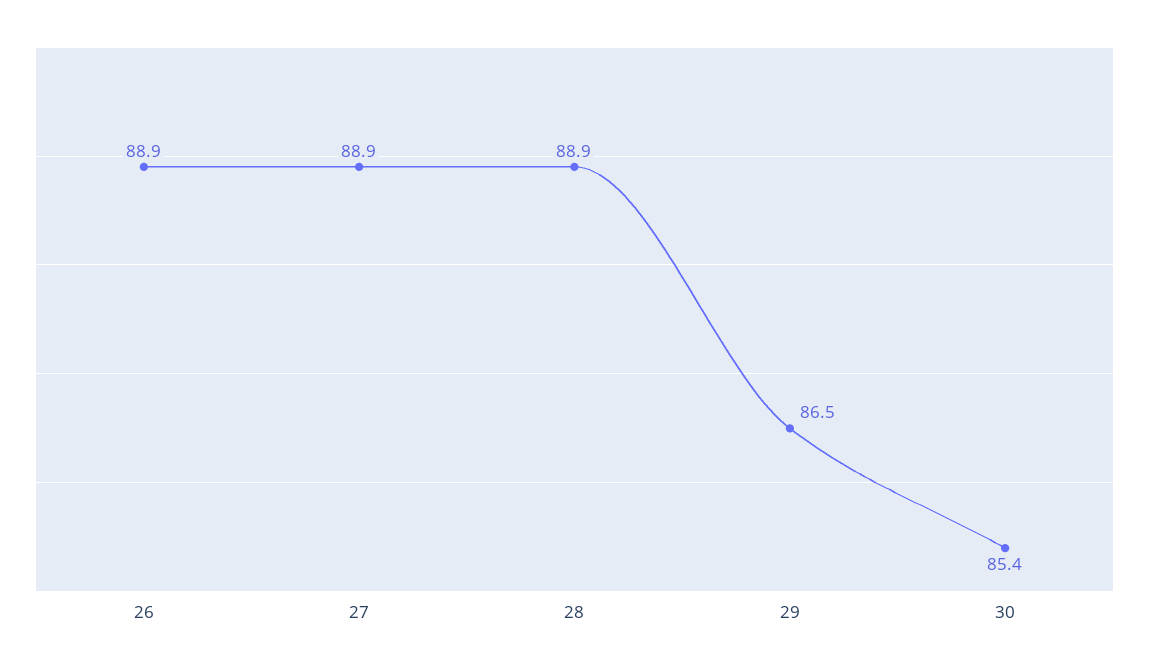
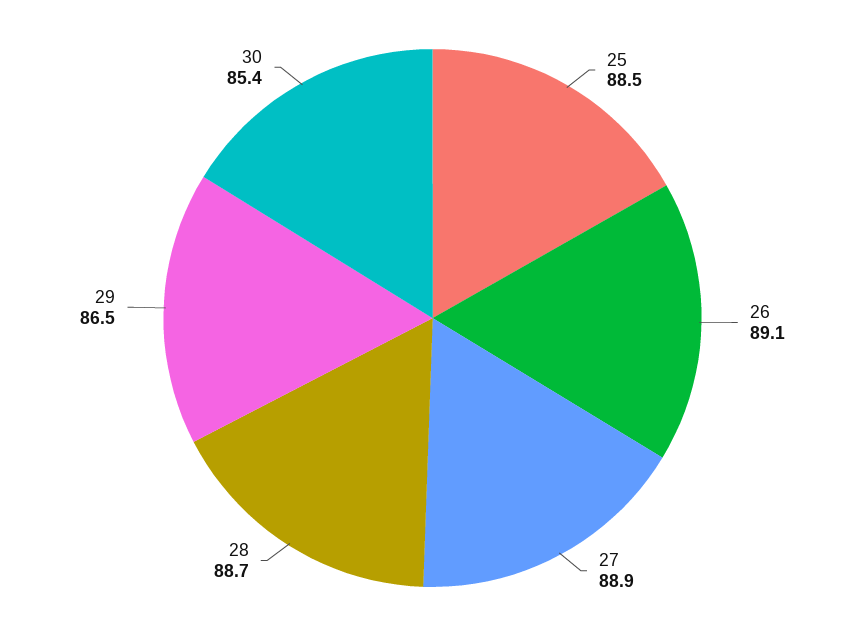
  {
-   "26": 88.9,
+   "26": 89.1,
    "27": 88.9,
-   "28": 88.9,
+   "28": 88.7,
    "29": 86.5,
-   "30": 85.4
+   "30": 85.4,
+   "25": 88.5
  }

